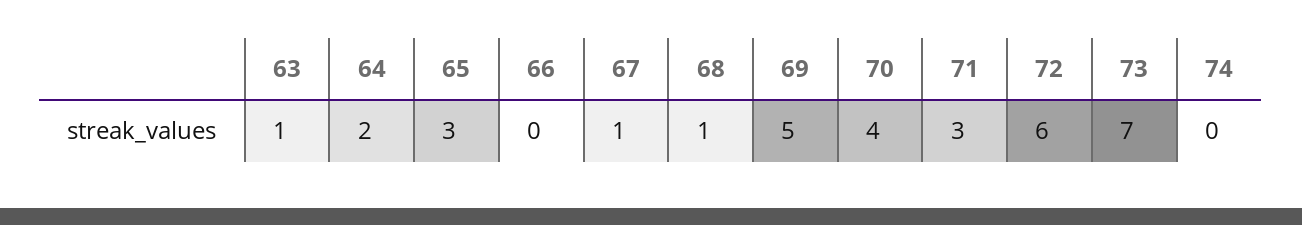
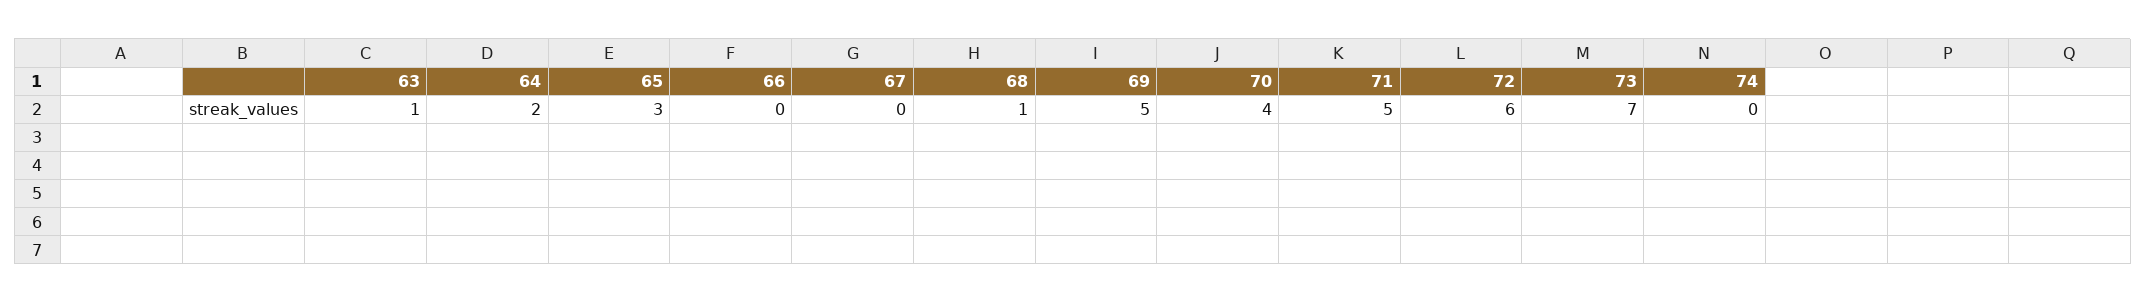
  {
    "63": 1,
    "64": 2,
    "65": 3,
    "66": 0,
-   "67": 1,
+   "67": 0,
    "68": 1,
    "69": 5,
    "70": 4,
-   "71": 3,
+   "71": 5,
    "72": 6,
    "73": 7,
    "74": 0
  }

